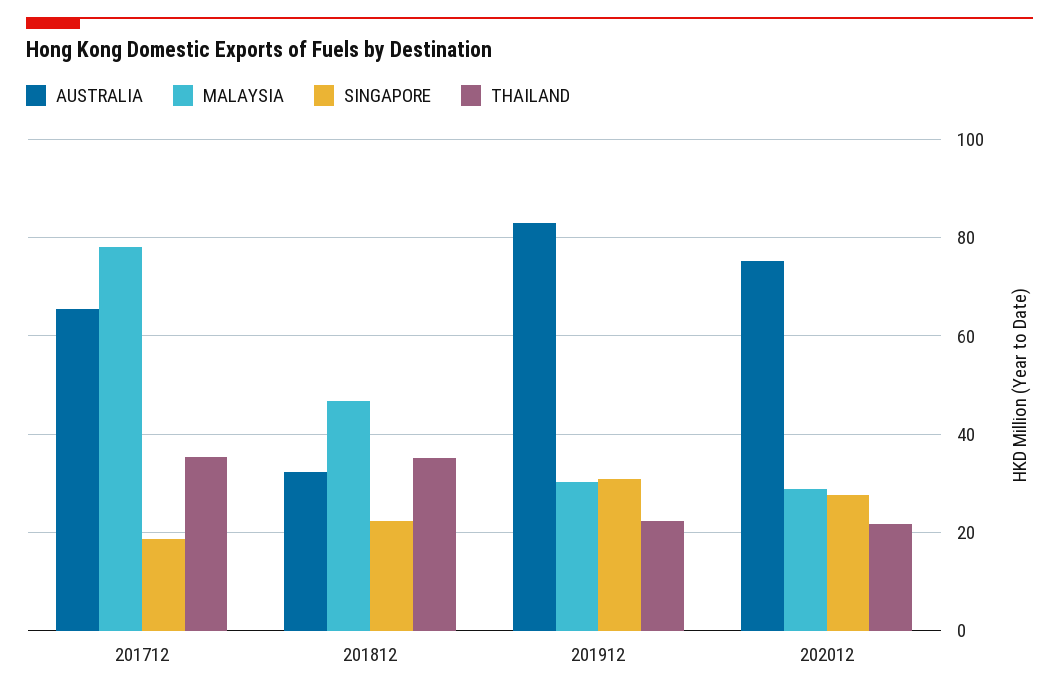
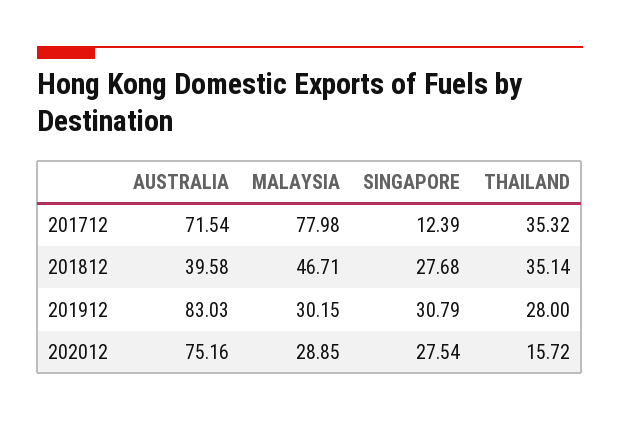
  {
    "AUSTRALIA": {
-     "201712": 66,
+     "201712": 71.54,
-     "201812": 32,
+     "201812": 39.58,
      "201912": 83.03,
      "202012": 75.16
    },
    "MALAYSIA": {
      "201712": 77.98,
      "201812": 46.71,
      "201912": 30.15,
      "202012": 28.85
    },
    "SINGAPORE": {
-     "201712": 18,
+     "201712": 12.39,
-     "201812": 22,
+     "201812": 27.68,
      "201912": 30.79,
      "202012": 27.54
    },
    "THAILAND": {
      "201712": 35.32,
      "201812": 35.14,
-     "201912": 22,
+     "201912": 28,
-     "202012": 22
+     "202012": 15.72
    }
  }

